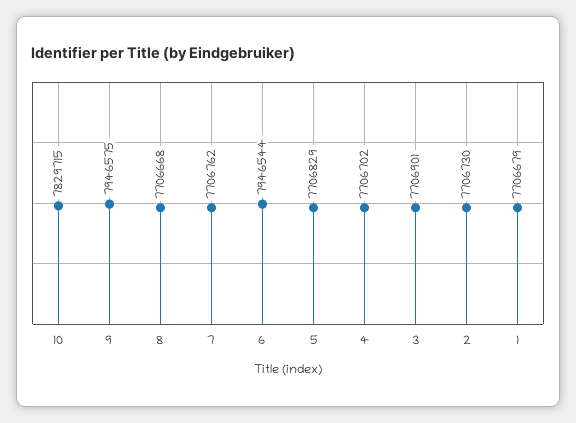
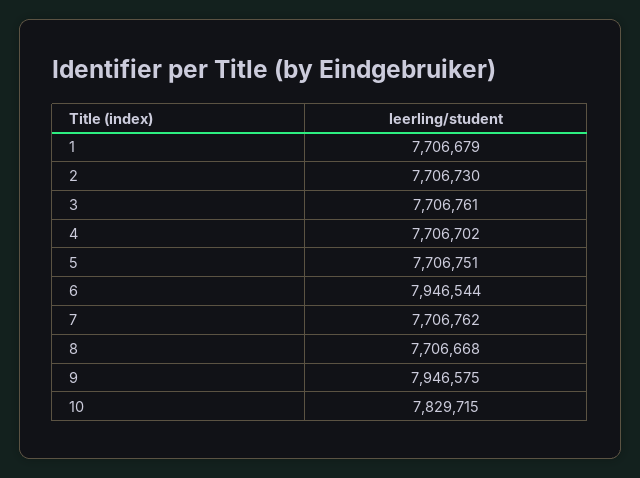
  {
    "10": 7829715,
    "9": 7946575,
    "8": 7706668,
    "7": 7706762,
    "6": 7946544,
-   "5": 7706829,
+   "5": 7706751,
    "4": 7706702,
-   "3": 7706901,
+   "3": 7706761,
    "2": 7706730,
    "1": 7706679
  }

